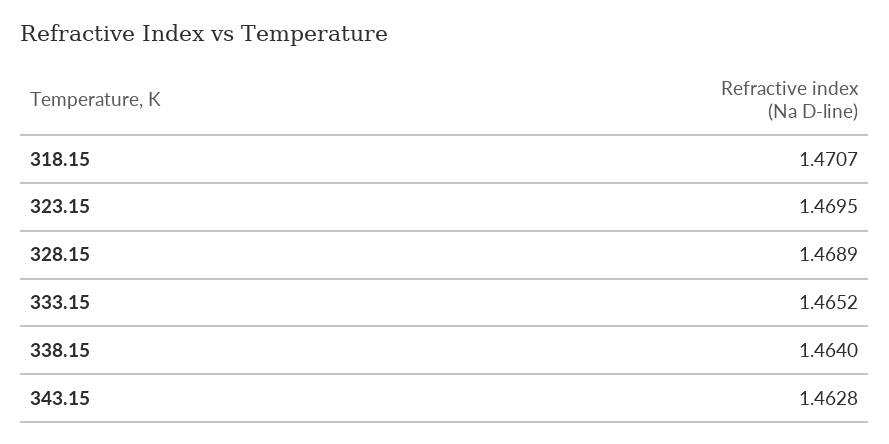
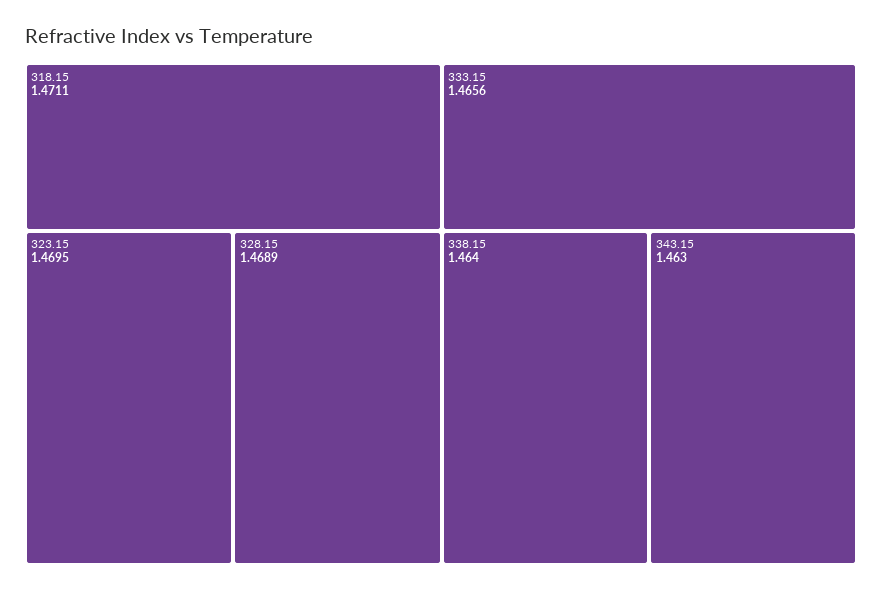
  {
-   "318.15": 1.4707,
+   "318.15": 1.4711,
    "323.15": 1.4695,
    "328.15": 1.4689,
-   "333.15": 1.4652,
+   "333.15": 1.4656,
    "338.15": 1.464,
-   "343.15": 1.4628
+   "343.15": 1.463
  }

